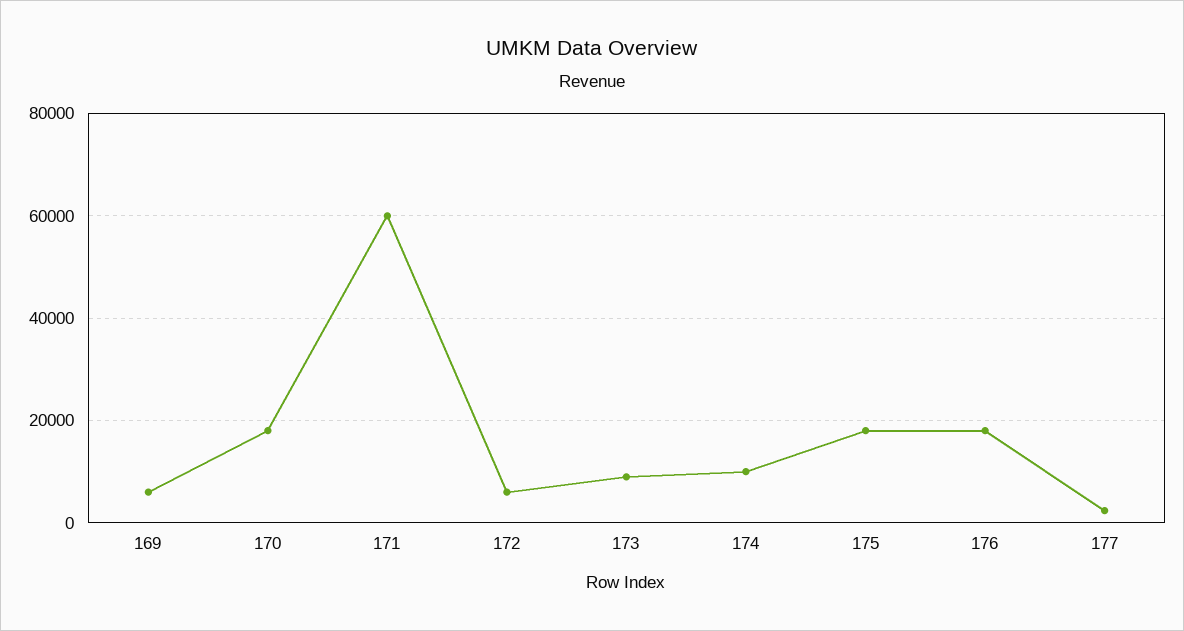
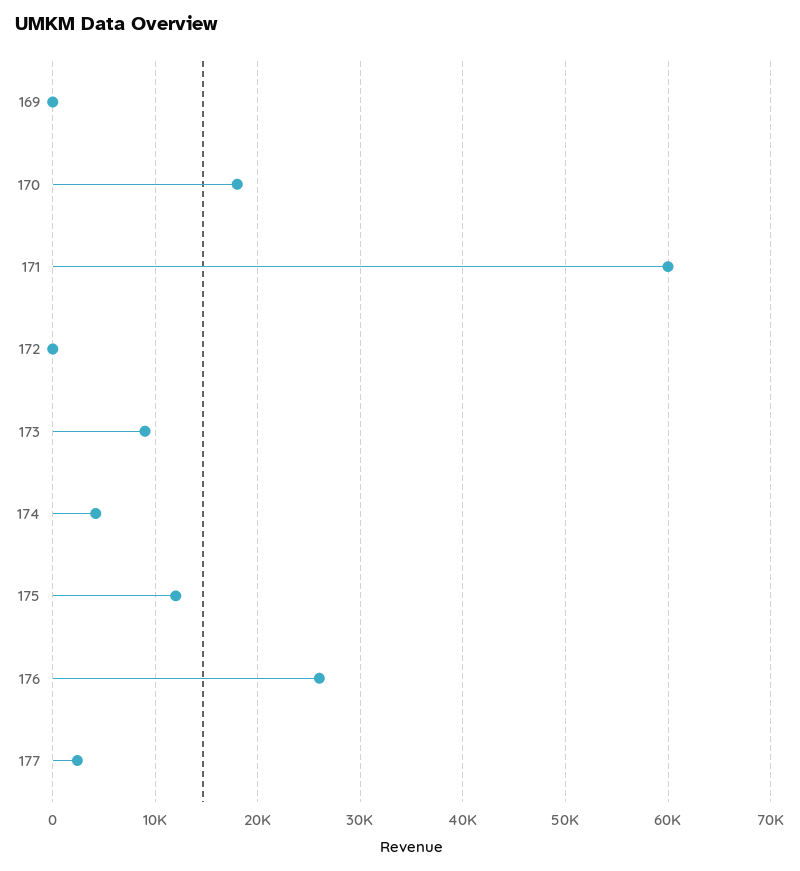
  {
-   "169": 6000,
+   "169": 0,
    "170": 18000,
    "171": 60000,
-   "172": 6000,
+   "172": 0,
    "173": 9000,
-   "174": 10000,
+   "174": 4000,
-   "175": 18000,
+   "175": 12000,
-   "176": 18000,
+   "176": 26000,
    "177": 2000
  }

